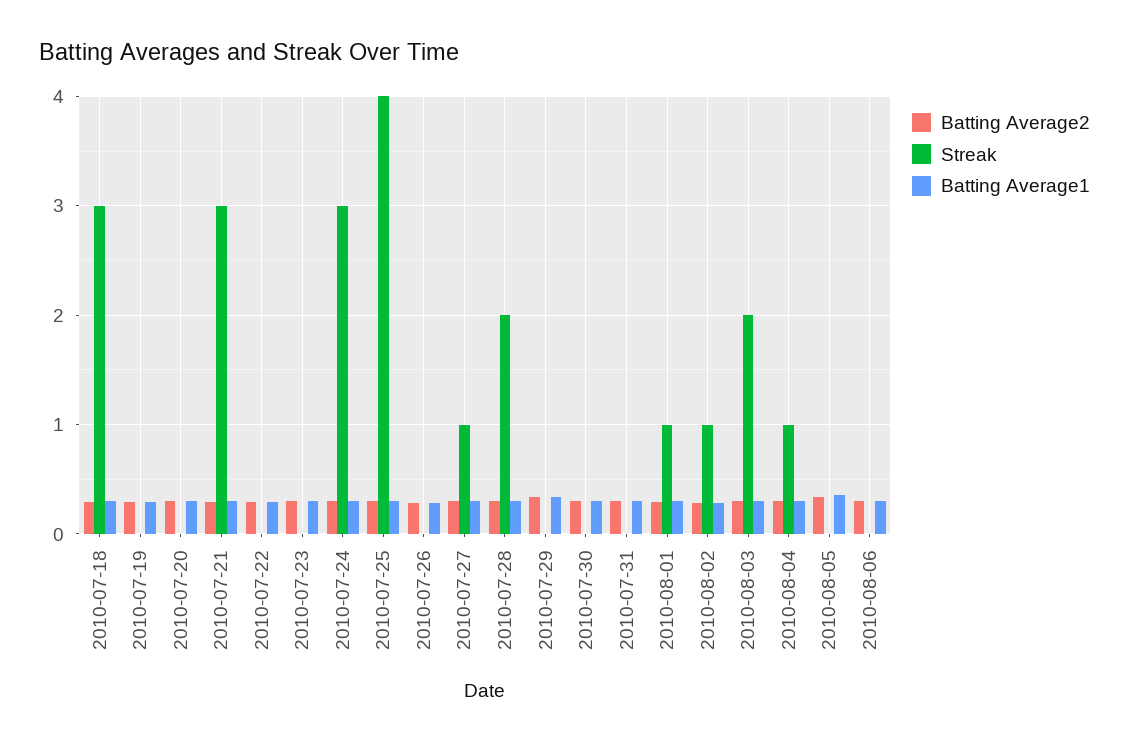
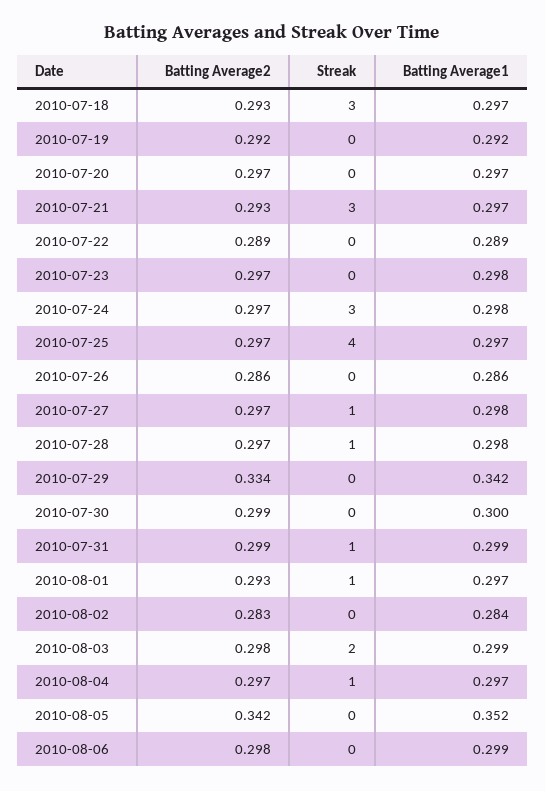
  {
    "Batting Average2": {
      "2010-07-18": 0.293,
      "2010-07-19": 0.292,
      "2010-07-20": 0.297,
      "2010-07-21": 0.293,
      "2010-07-22": 0.289,
      "2010-07-23": 0.297,
      "2010-07-24": 0.297,
      "2010-07-25": 0.297,
      "2010-07-26": 0.286,
      "2010-07-27": 0.297,
      "2010-07-28": 0.297,
      "2010-07-29": 0.334,
      "2010-07-30": 0.299,
      "2010-07-31": 0.299,
      "2010-08-01": 0.293,
      "2010-08-02": 0.283,
      "2010-08-03": 0.298,
      "2010-08-04": 0.297,
      "2010-08-05": 0.342,
      "2010-08-06": 0.298
    },
    "Streak": {
      "2010-07-18": 3,
      "2010-07-19": 0,
      "2010-07-20": 0,
      "2010-07-21": 3,
      "2010-07-22": 0,
      "2010-07-23": 0,
      "2010-07-24": 3,
      "2010-07-25": 4,
      "2010-07-26": 0,
      "2010-07-27": 1,
-     "2010-07-28": 2,
+     "2010-07-28": 1,
      "2010-07-29": 0,
      "2010-07-30": 0,
-     "2010-07-31": 0,
+     "2010-07-31": 1,
      "2010-08-01": 1,
-     "2010-08-02": 1,
+     "2010-08-02": 0,
      "2010-08-03": 2,
      "2010-08-04": 1,
      "2010-08-05": 0,
      "2010-08-06": 0
    },
    "Batting Average1": {
      "2010-07-18": 0.297,
      "2010-07-19": 0.292,
      "2010-07-20": 0.297,
      "2010-07-21": 0.297,
      "2010-07-22": 0.289,
      "2010-07-23": 0.298,
      "2010-07-24": 0.298,
      "2010-07-25": 0.297,
      "2010-07-26": 0.286,
      "2010-07-27": 0.298,
      "2010-07-28": 0.298,
      "2010-07-29": 0.342,
      "2010-07-30": 0.3,
      "2010-07-31": 0.299,
      "2010-08-01": 0.297,
      "2010-08-02": 0.284,
      "2010-08-03": 0.299,
      "2010-08-04": 0.297,
      "2010-08-05": 0.352,
      "2010-08-06": 0.299
    }
  }

